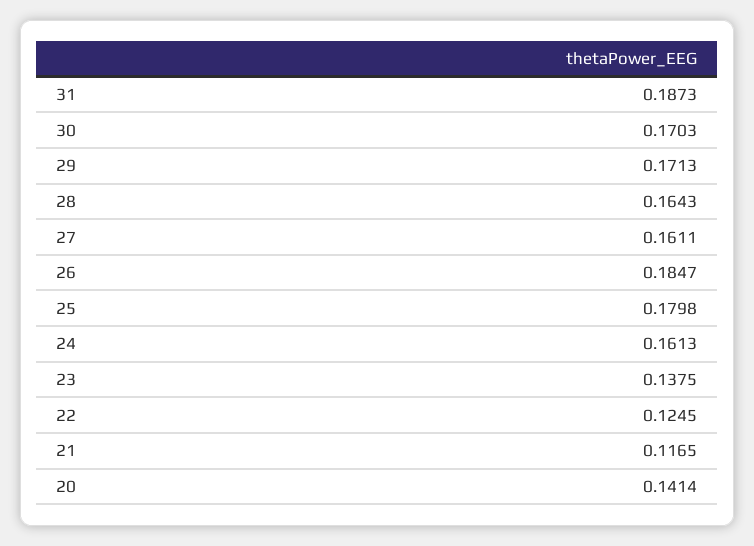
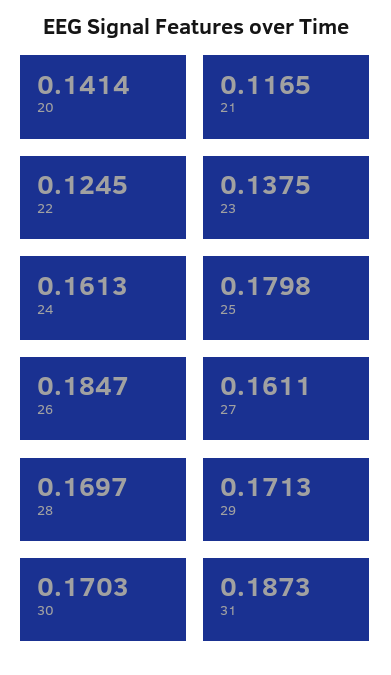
  {
    "31": 0.1873,
    "30": 0.1703,
    "29": 0.1713,
-   "28": 0.1643,
+   "28": 0.1697,
    "27": 0.1611,
    "26": 0.1847,
    "25": 0.1798,
    "24": 0.1613,
    "23": 0.1375,
    "22": 0.1245,
    "21": 0.1165,
    "20": 0.1414
  }

